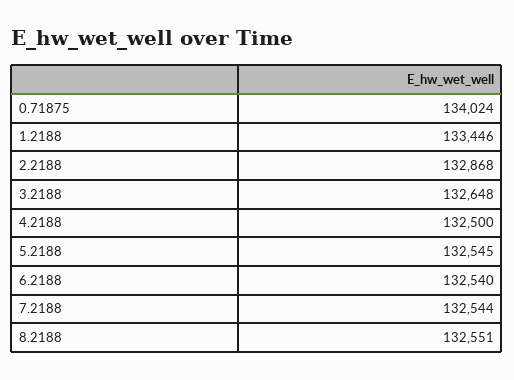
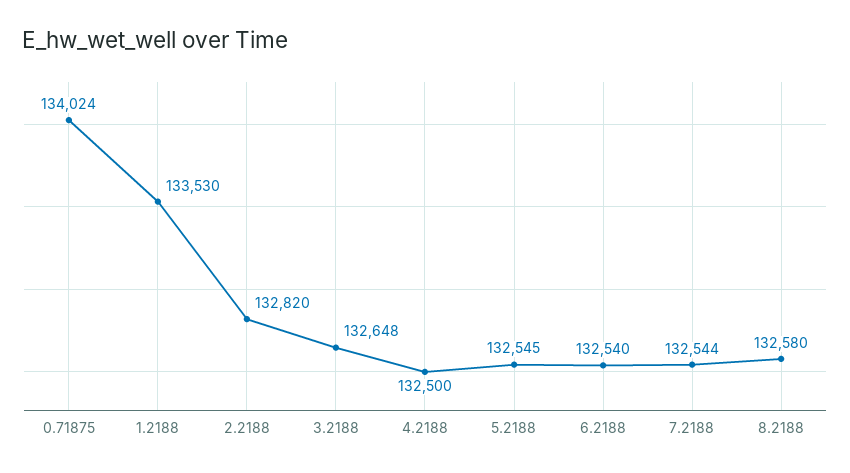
  {
    "0.71875": 134024,
-   "1.2188": 133446,
+   "1.2188": 133530,
-   "2.2188": 132868,
+   "2.2188": 132820,
    "3.2188": 132648,
    "4.2188": 132500,
    "5.2188": 132545,
    "6.2188": 132540,
    "7.2188": 132544,
-   "8.2188": 132551
+   "8.2188": 132580
  }

